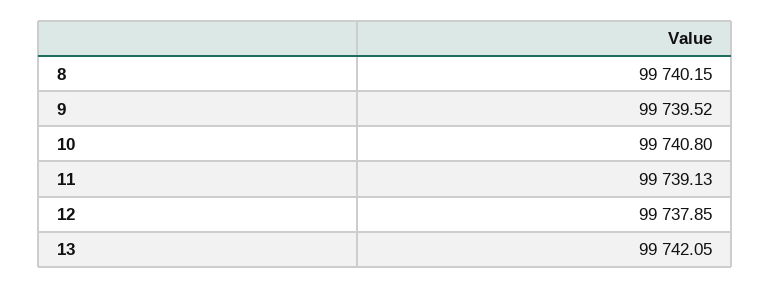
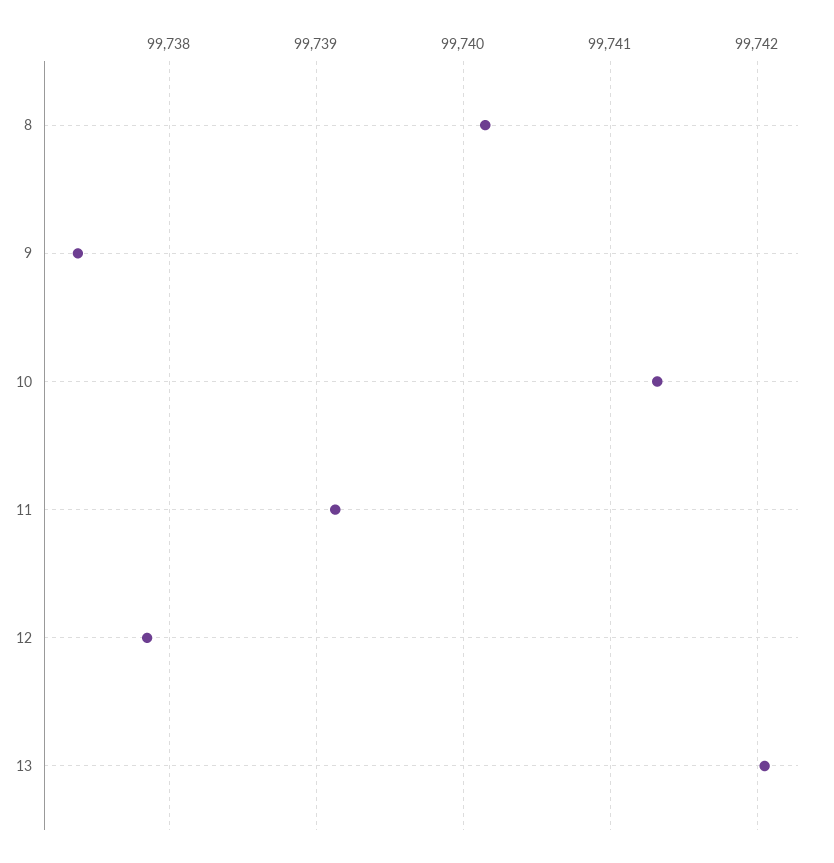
  {
    "8": 99740.15,
-   "9": 99739.52,
+   "9": 99737.4,
-   "10": 99740.8,
+   "10": 99741.3,
    "11": 99739.13,
    "12": 99737.85,
    "13": 99742.05
  }

